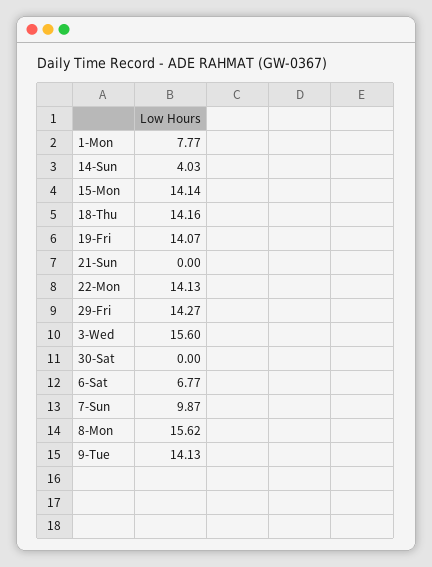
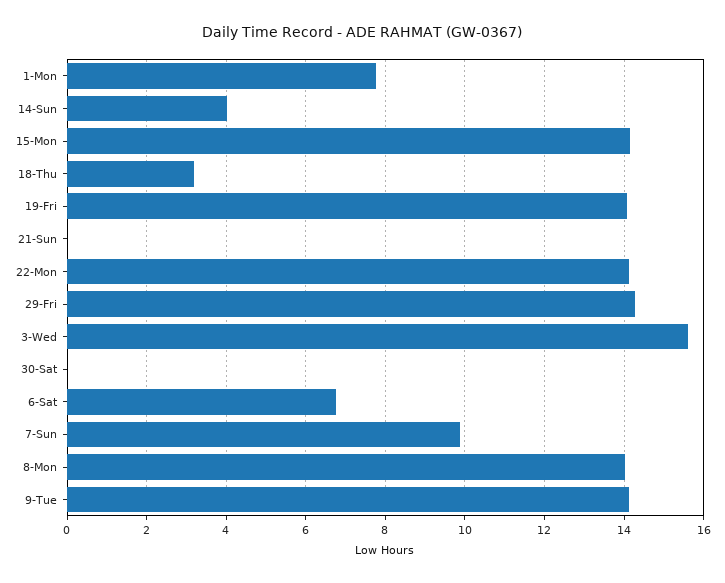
  {
    "1-Mon": 7.77,
    "14-Sun": 4.03,
    "15-Mon": 14.14,
-   "18-Thu": 14.16,
+   "18-Thu": 3.2,
    "19-Fri": 14.07,
    "21-Sun": 0,
    "22-Mon": 14.13,
    "29-Fri": 14.27,
    "3-Wed": 15.6,
    "30-Sat": 0,
    "6-Sat": 6.77,
    "7-Sun": 9.87,
-   "8-Mon": 15.62,
+   "8-Mon": 14,
    "9-Tue": 14.13
  }

